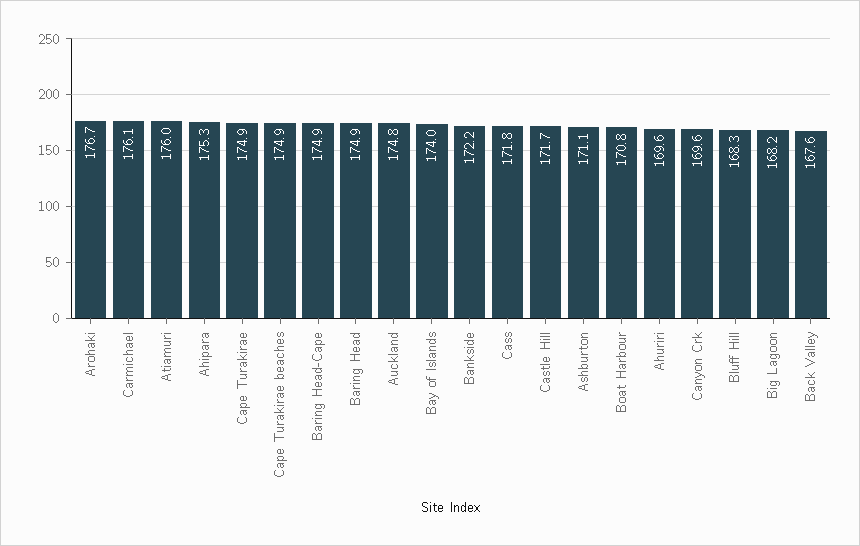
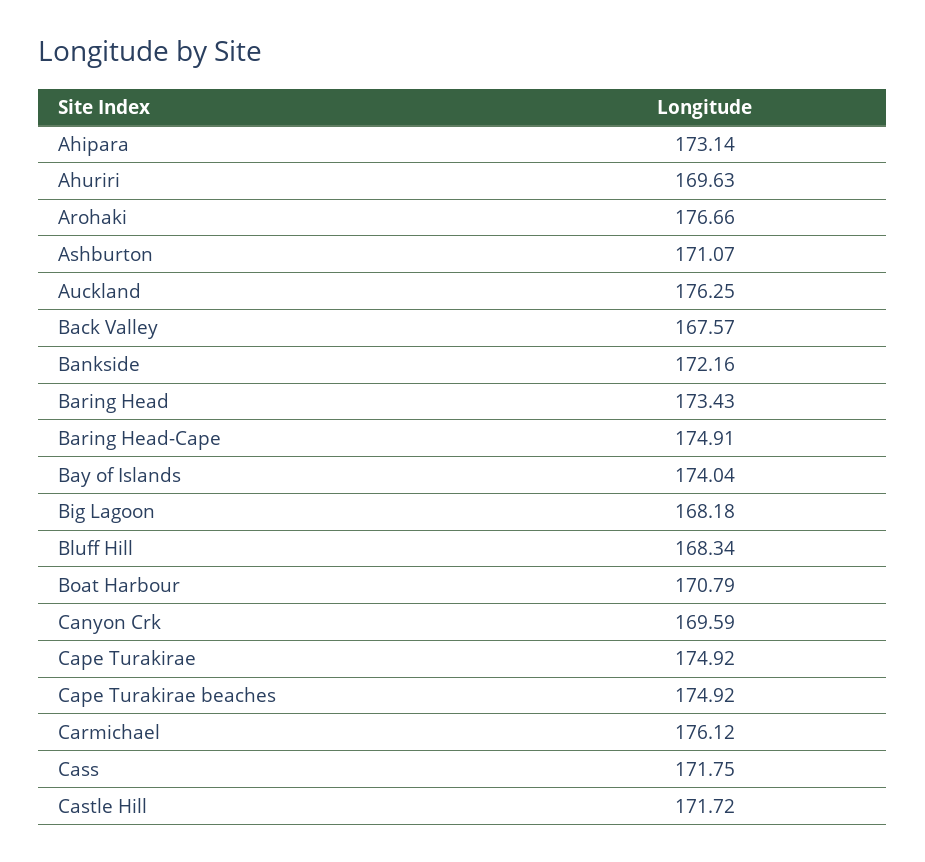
  {
    "Arohaki": 176.66,
    "Carmichael": 176.12,
-   "Atiamuri": 176,
-   "Ahipara": 175.3,
+   "Ahipara": 173.14,
    "Cape Turakirae": 174.92,
    "Cape Turakirae beaches": 174.92,
    "Baring Head-Cape": 174.91,
-   "Baring Head": 174.9,
+   "Baring Head": 173.43,
-   "Auckland": 174.8,
+   "Auckland": 176.25,
    "Bay of Islands": 174.04,
    "Bankside": 172.16,
    "Cass": 171.75,
    "Castle Hill": 171.72,
    "Ashburton": 171.07,
    "Boat Harbour": 170.79,
    "Ahuriri": 169.63,
    "Canyon Crk": 169.59,
    "Bluff Hill": 168.34,
    "Big Lagoon": 168.18,
    "Back Valley": 167.57
  }

